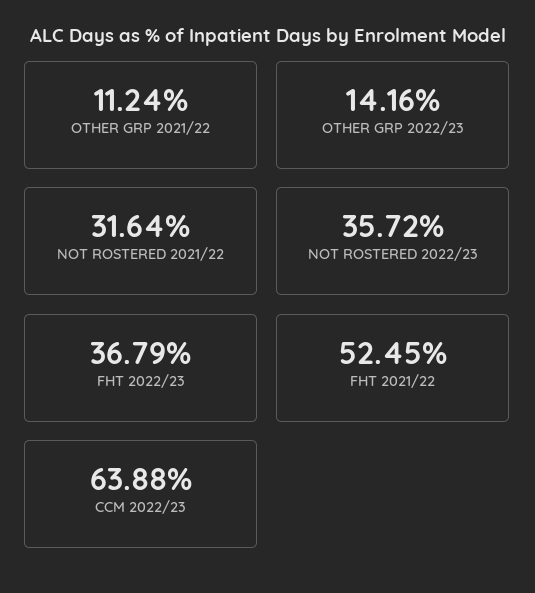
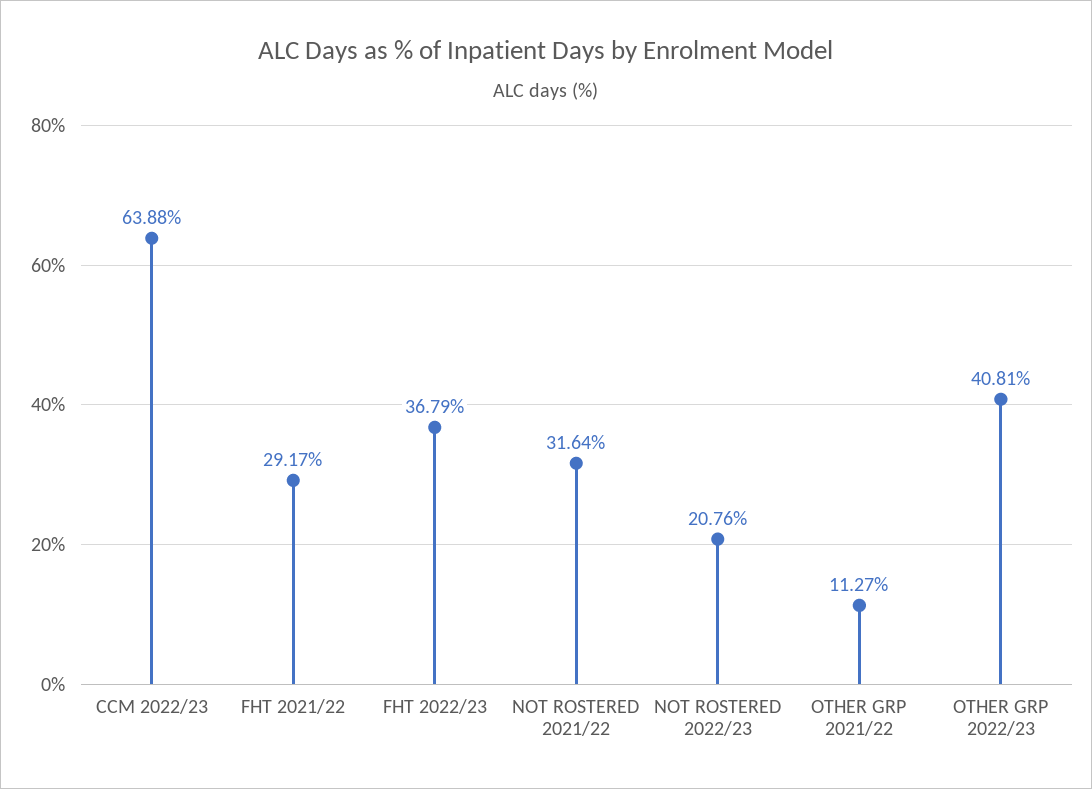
  {
-   "OTHER GRP 2021/22": 11.24,
+   "OTHER GRP 2021/22": 11.27,
-   "OTHER GRP 2022/23": 14.16,
+   "OTHER GRP 2022/23": 40.81,
    "NOT ROSTERED 2021/22": 31.64,
-   "NOT ROSTERED 2022/23": 35.72,
+   "NOT ROSTERED 2022/23": 20.76,
    "FHT 2022/23": 36.79,
-   "FHT 2021/22": 52.45,
+   "FHT 2021/22": 29.17,
    "CCM 2022/23": 63.88
  }

